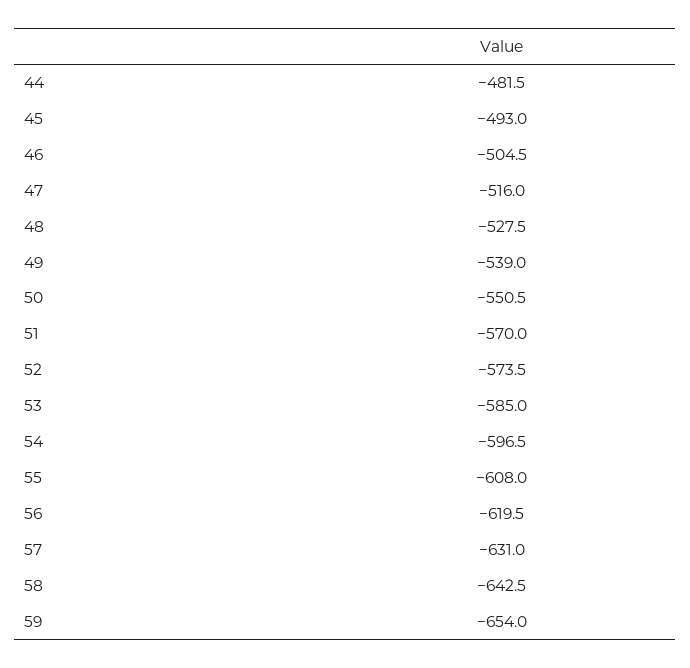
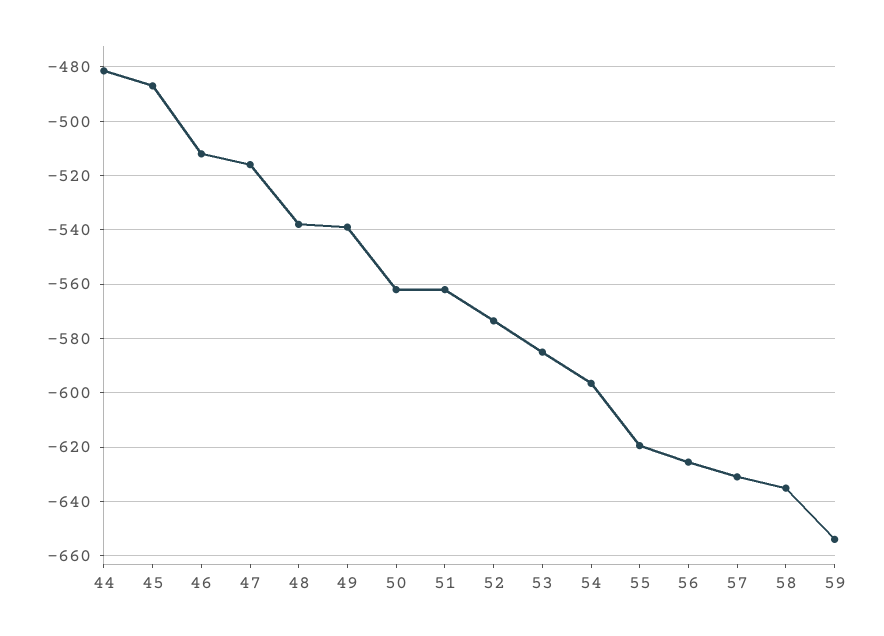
  {
    "44": -481.5,
-   "45": -493,
+   "45": -487.5,
-   "46": -504.5,
+   "46": -512.5,
    "47": -516,
-   "48": -527.5,
+   "48": -537.5,
    "49": -539,
-   "50": -550.5,
+   "50": -562.5,
-   "51": -570,
+   "51": -562.5,
    "52": -573.5,
    "53": -585,
    "54": -596.5,
-   "55": -608,
+   "55": -620,
-   "56": -619.5,
+   "56": -625,
    "57": -631,
-   "58": -642.5,
+   "58": -635,
    "59": -654
  }

